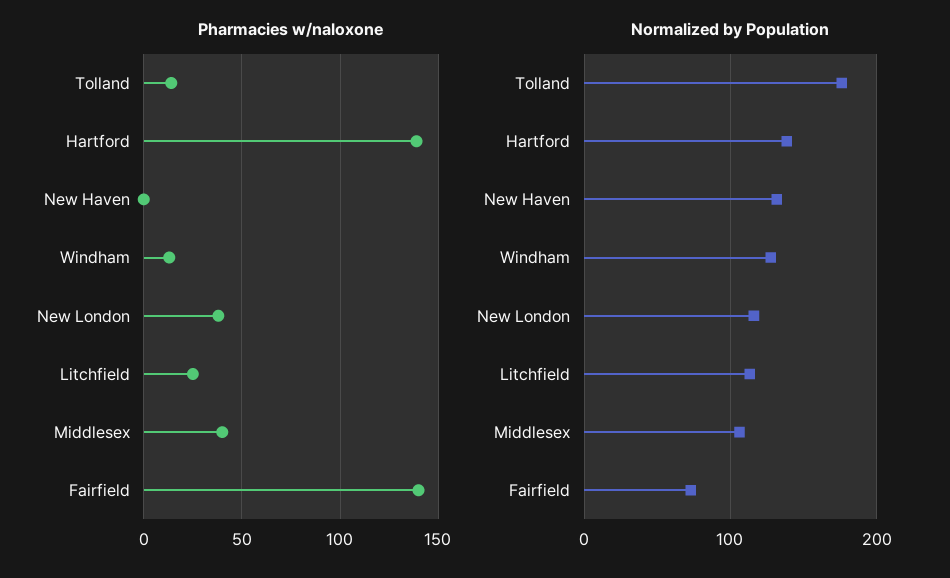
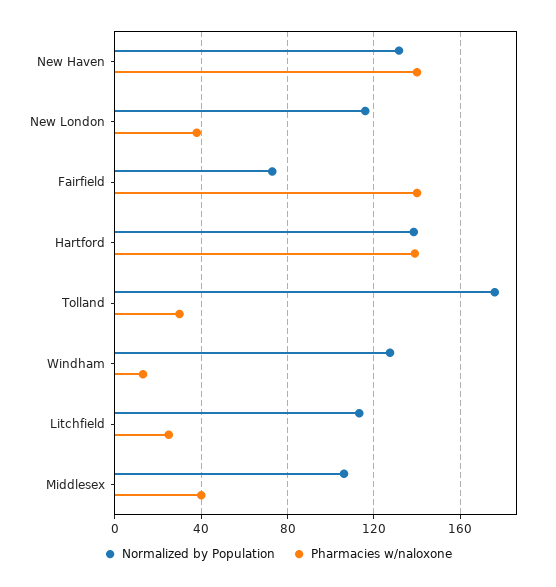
  {
    "Pharmacies w/naloxone": {
-     "Tolland": 15,
+     "Tolland": 30,
      "Hartford": 140,
-     "New Haven": 0,
+     "New Haven": 140,
      "Windham": 15,
      "New London": 40,
      "Litchfield": 25,
      "Middlesex": 40,
      "Fairfield": 140
    },
    "Normalized by Population": {
      "Tolland": 175,
      "Hartford": 140,
      "New Haven": 130,
      "Windham": 130,
      "New London": 115,
      "Litchfield": 115,
      "Middlesex": 105,
      "Fairfield": 75
    }
  }

